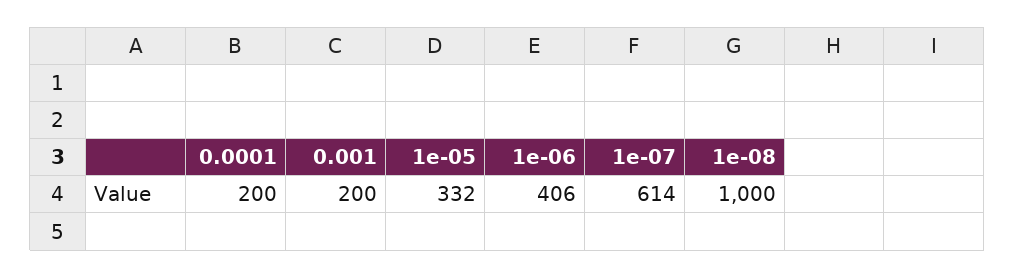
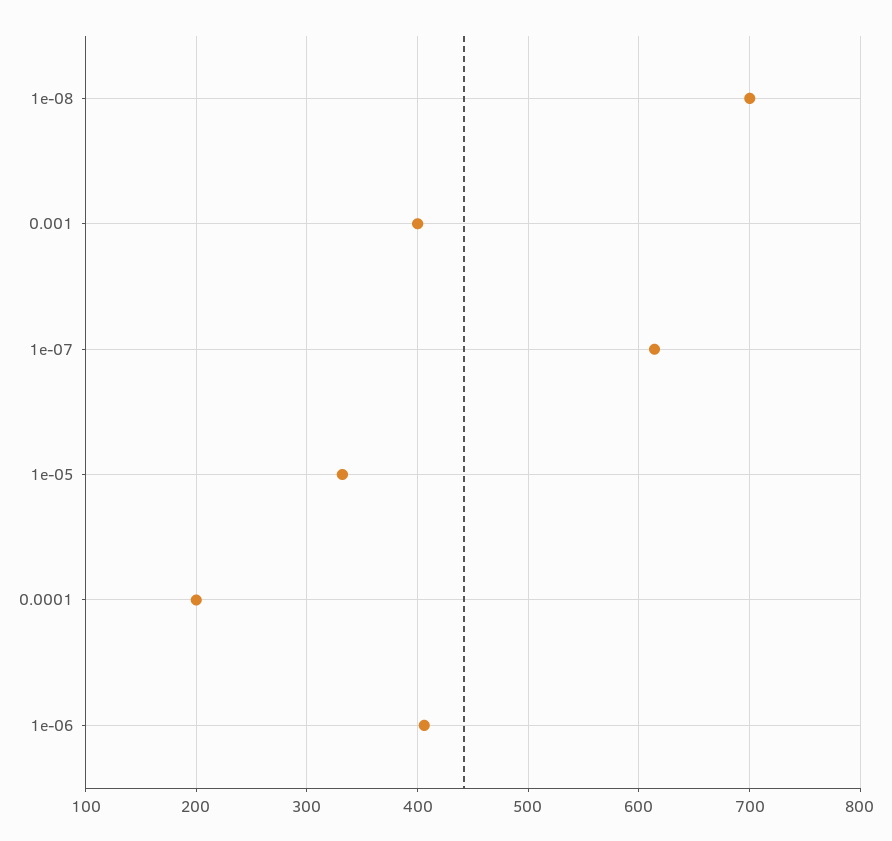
  {
    "0.0001": 200,
-   "0.001": 200,
+   "0.001": 400,
    "1e-05": 332,
    "1e-06": 406,
    "1e-07": 614,
-   "1e-08": 1000
+   "1e-08": 700
  }

